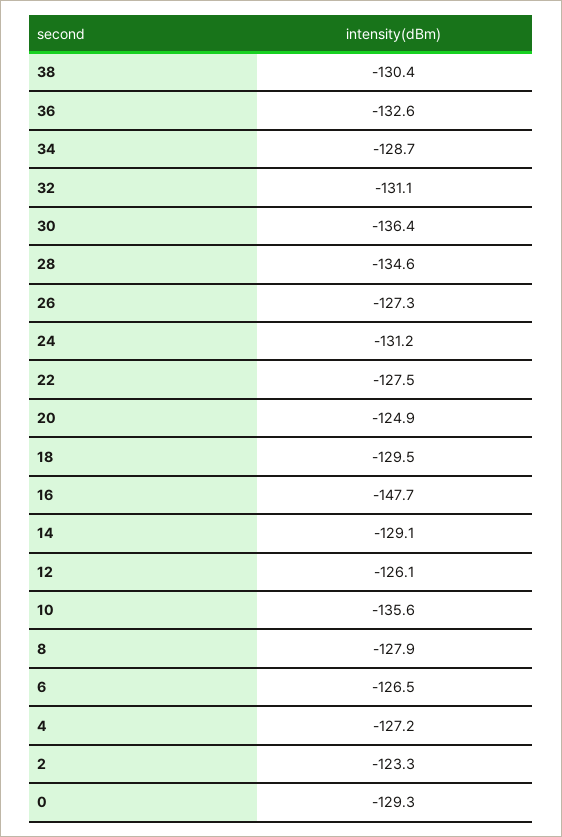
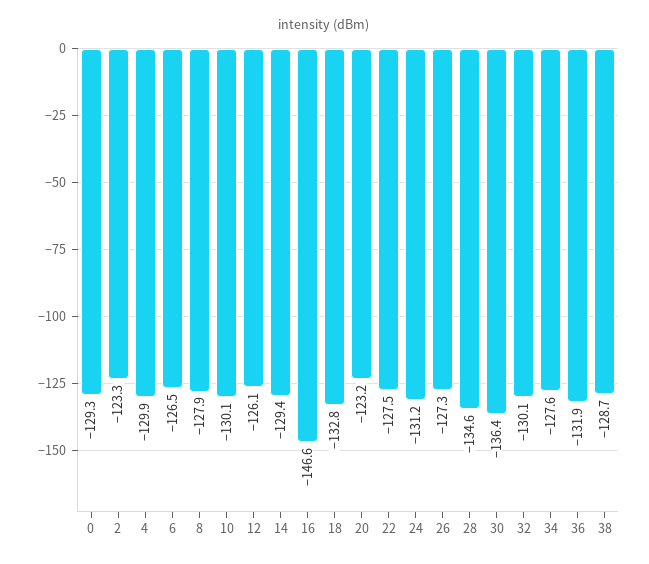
  {
-   "38": -130.4,
+   "38": -128.7,
-   "36": -132.6,
+   "36": -131.9,
-   "34": -128.7,
+   "34": -127.6,
-   "32": -131.1,
+   "32": -130.1,
    "30": -136.4,
    "28": -134.6,
    "26": -127.3,
    "24": -131.2,
    "22": -127.5,
-   "20": -124.9,
+   "20": -123.2,
-   "18": -129.5,
+   "18": -132.8,
-   "16": -147.7,
+   "16": -146.6,
-   "14": -129.1,
+   "14": -129.4,
    "12": -126.1,
-   "10": -135.6,
+   "10": -130.1,
    "8": -127.9,
    "6": -126.5,
-   "4": -127.2,
+   "4": -129.9,
    "2": -123.3,
    "0": -129.3
  }

